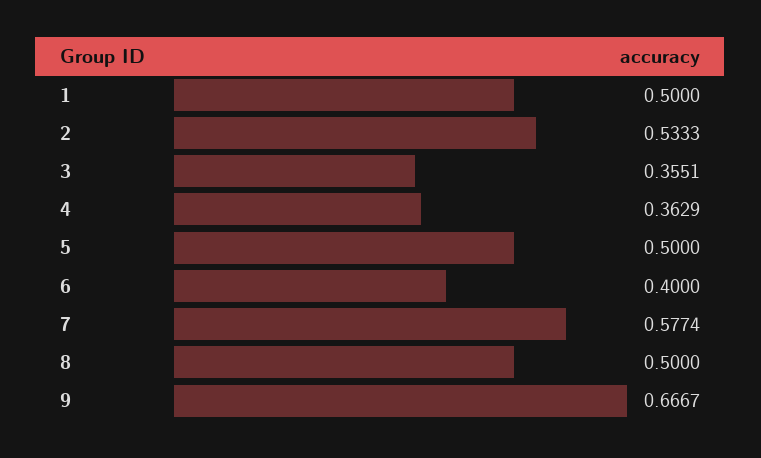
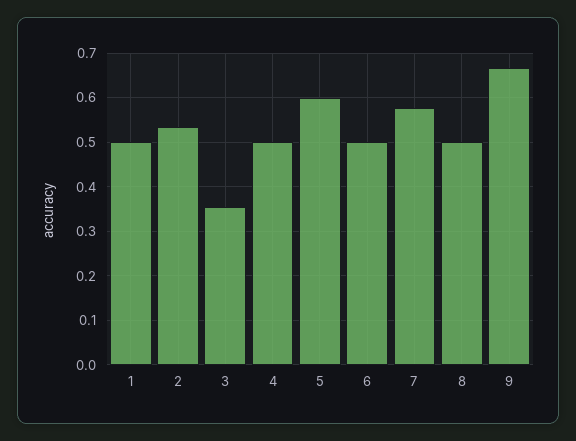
  {
    "1": 0.5,
    "2": 0.5333,
    "3": 0.3551,
-   "4": 0.3629,
+   "4": 0.5,
-   "5": 0.5,
+   "5": 0.6,
-   "6": 0.4,
+   "6": 0.5,
    "7": 0.5774,
    "8": 0.5,
    "9": 0.6667
  }

